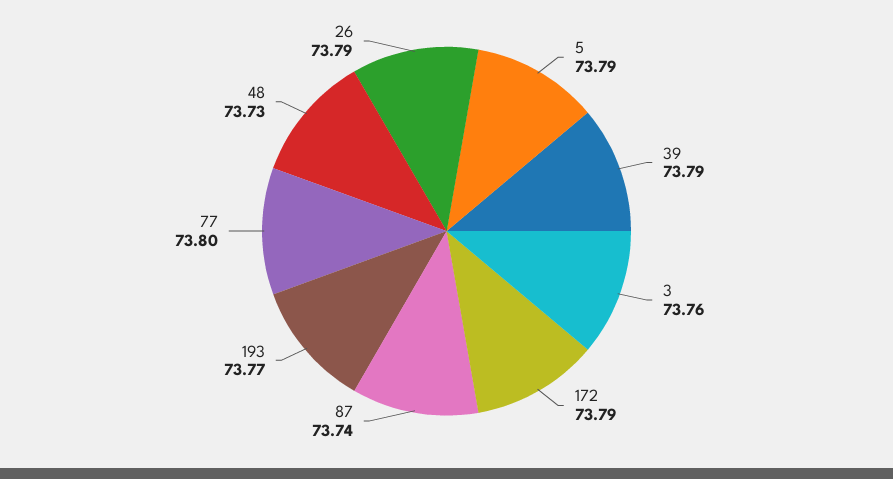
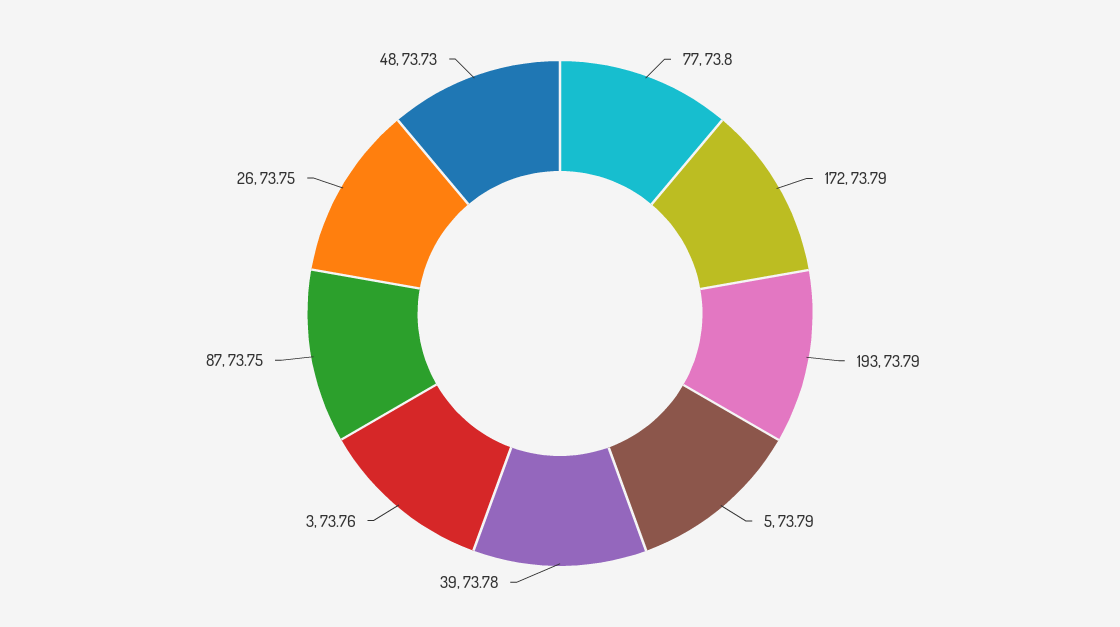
  {
    "5": 73.79,
-   "39": 73.79,
+   "39": 73.78,
    "3": 73.76,
    "172": 73.79,
-   "87": 73.74,
+   "87": 73.75,
-   "193": 73.77,
+   "193": 73.79,
    "77": 73.8,
    "48": 73.73,
-   "26": 73.79
+   "26": 73.75
  }

